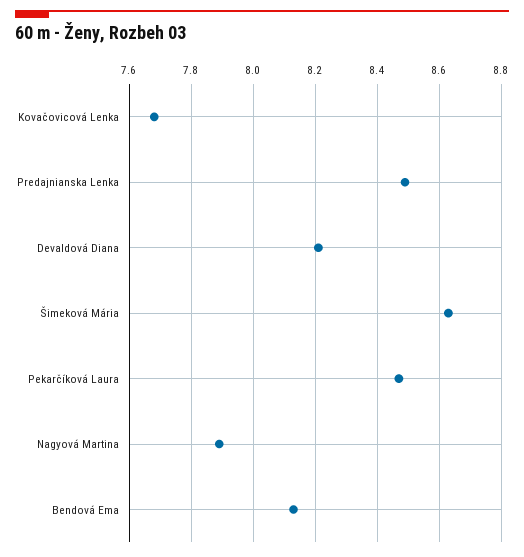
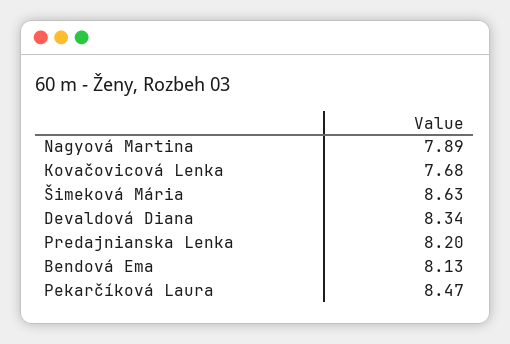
  {
    "Kovačovicová Lenka": 7.68,
-   "Predajnianska Lenka": 8.5,
+   "Predajnianska Lenka": 8.2,
-   "Devaldová Diana": 8.2,
+   "Devaldová Diana": 8.34,
    "Šimeková Mária": 8.63,
    "Pekarčíková Laura": 8.47,
    "Nagyová Martina": 7.89,
    "Bendová Ema": 8.13
  }

